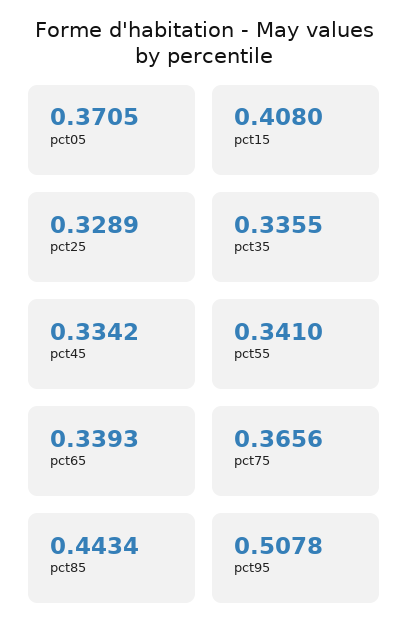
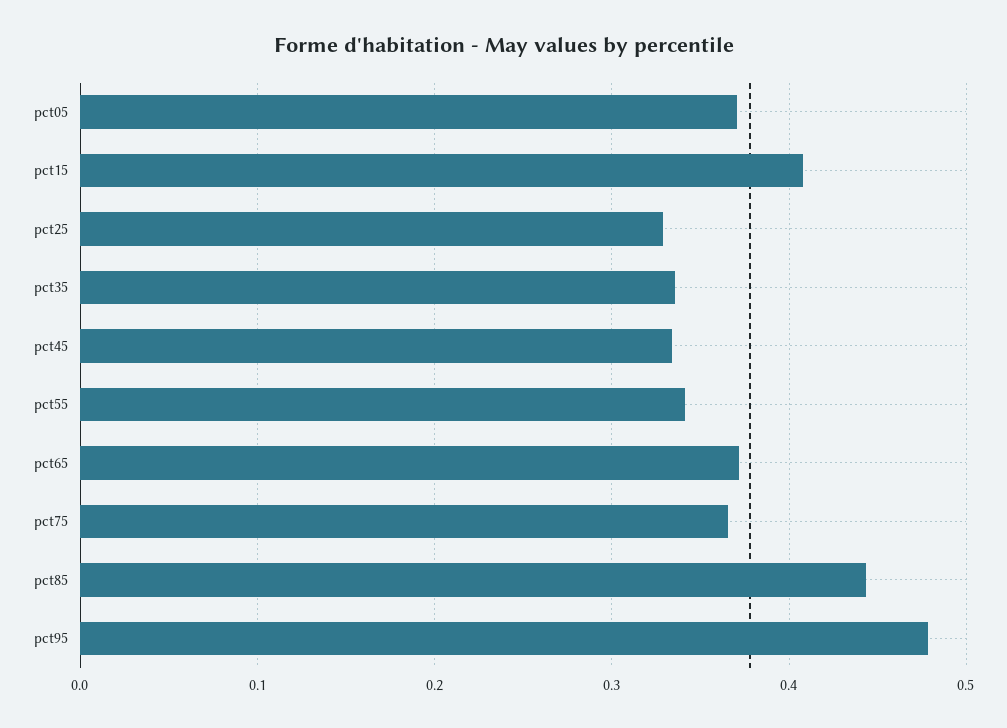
  {
    "pct05": 0.3705,
    "pct15": 0.408,
    "pct25": 0.3289,
    "pct35": 0.3355,
    "pct45": 0.3342,
    "pct55": 0.341,
-   "pct65": 0.3393,
+   "pct65": 0.37,
    "pct75": 0.3656,
    "pct85": 0.4434,
-   "pct95": 0.5078
+   "pct95": 0.48
  }

